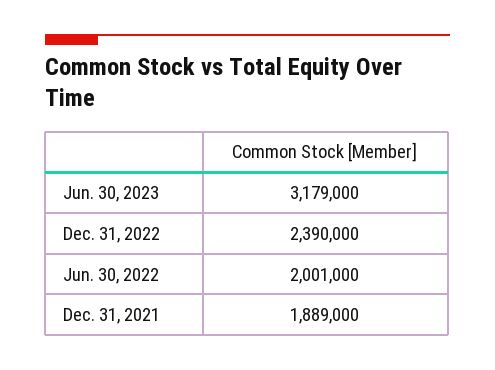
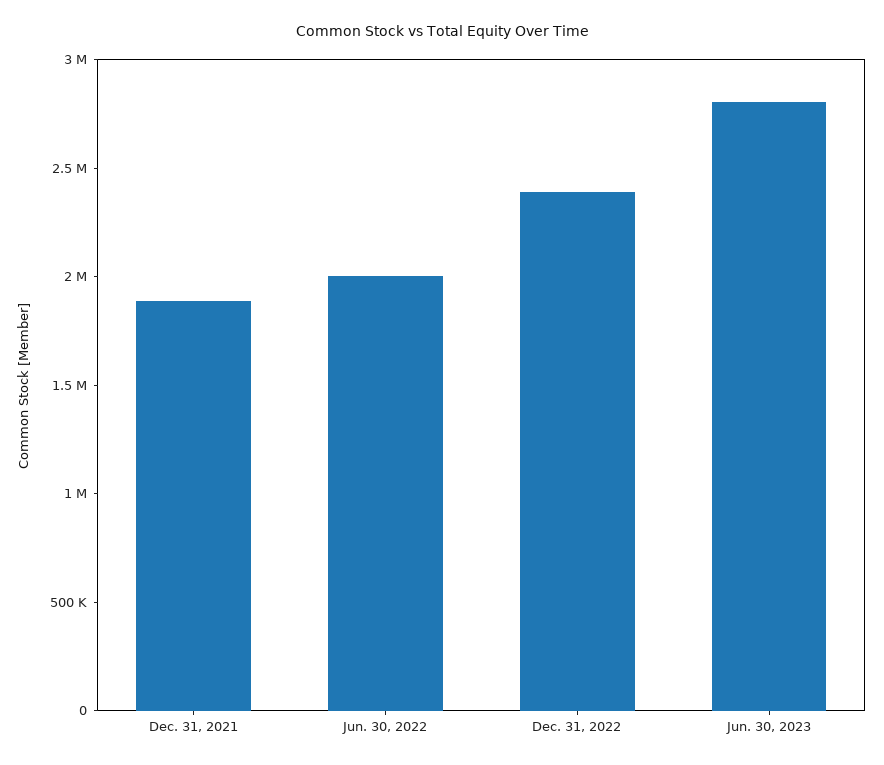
  {
-   "Jun. 30, 2023": 3179000,
+   "Jun. 30, 2023": 2800000,
    "Dec. 31, 2022": 2390000,
    "Jun. 30, 2022": 2001000,
    "Dec. 31, 2021": 1889000
  }

